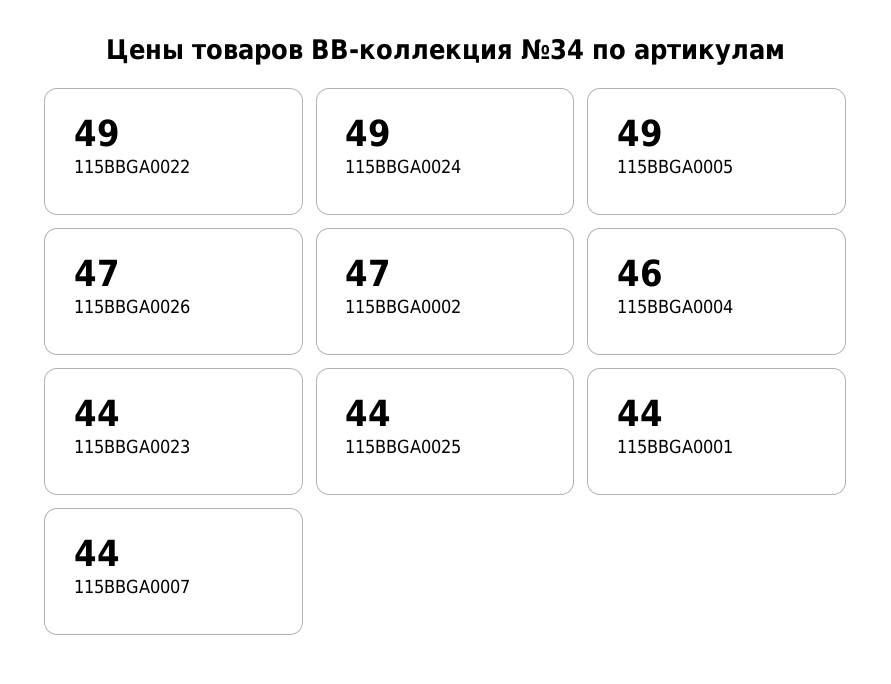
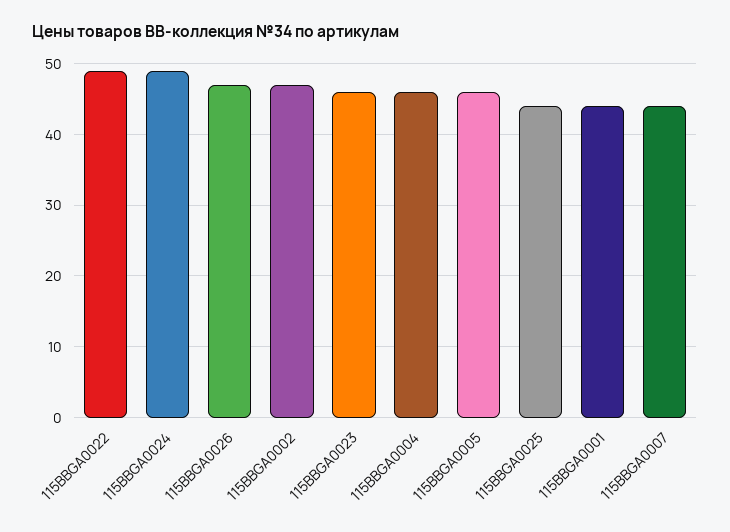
  {
    "115BBGA0022": 49,
    "115BBGA0024": 49,
-   "115BBGA0005": 49,
+   "115BBGA0005": 46,
    "115BBGA0026": 47,
    "115BBGA0002": 47,
    "115BBGA0004": 46,
-   "115BBGA0023": 44,
+   "115BBGA0023": 46,
    "115BBGA0025": 44,
    "115BBGA0001": 44,
    "115BBGA0007": 44
  }

